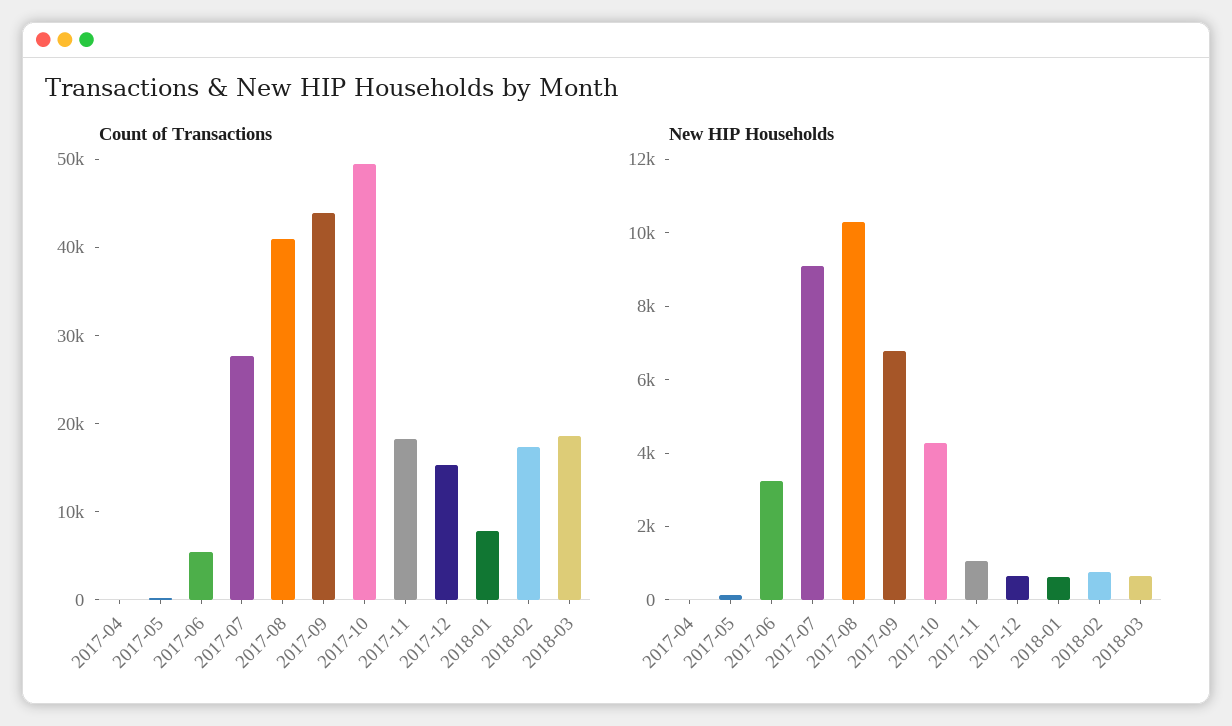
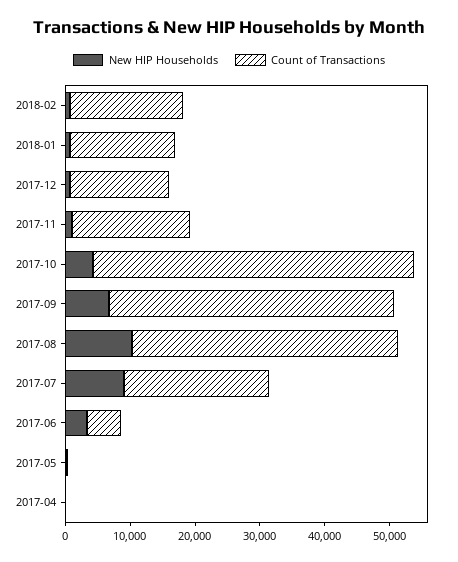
  {
    "Count of Transactions": {
      "2017-04": 0,
      "2017-05": 0,
      "2017-06": 6000,
-     "2017-07": 28000,
+     "2017-07": 22000,
      "2017-08": 40000,
      "2017-09": 44000,
      "2017-10": 50000,
      "2017-11": 18000,
      "2017-12": 16000,
-     "2018-01": 8000,
+     "2018-01": 16000,
-     "2018-02": 18000,
+     "2018-02": 18000
-     "2018-03": 18000
    },
    "New HIP Households": {
      "2017-04": 0,
      "2017-05": 0,
      "2017-06": 3000,
      "2017-07": 9000,
      "2017-08": 10500,
      "2017-09": 7000,
      "2017-10": 4500,
      "2017-11": 1000,
      "2017-12": 500,
      "2018-01": 500,
-     "2018-02": 1000,
+     "2018-02": 1000
-     "2018-03": 500
    }
  }

